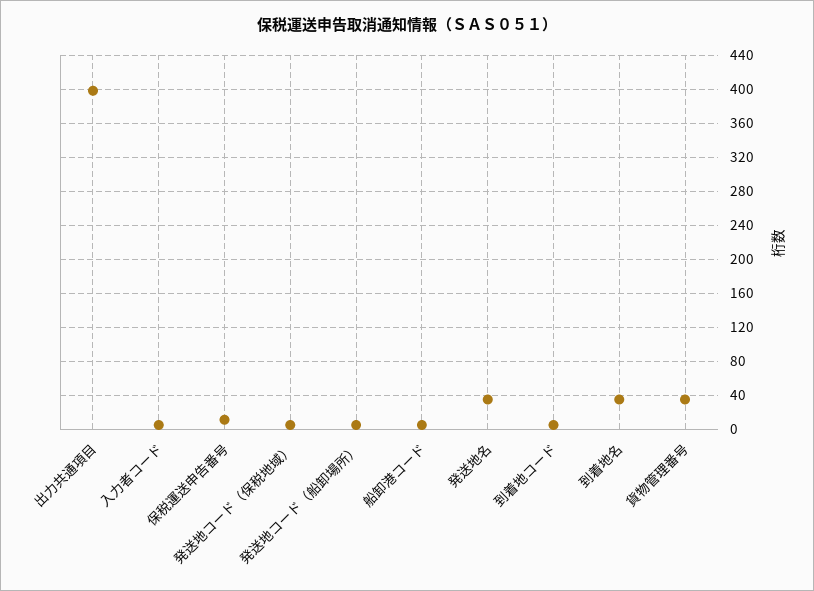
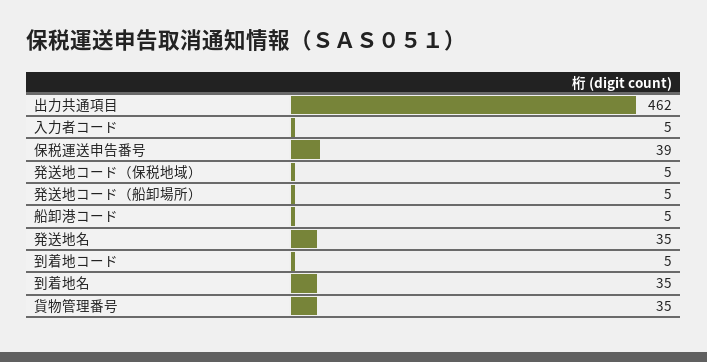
  {
-   "出力共通項目": 400,
+   "出力共通項目": 462,
    "入力者コード": 5,
-   "保税運送申告番号": 10,
+   "保税運送申告番号": 39,
    "発送地コード（保税地域）": 5,
    "発送地コード（船卸場所）": 5,
    "船卸港コード": 5,
    "発送地名": 35,
    "到着地コード": 5,
    "到着地名": 35,
    "貨物管理番号": 35
  }

